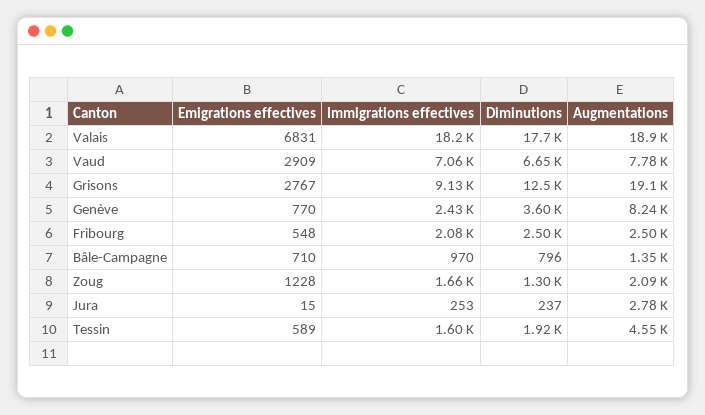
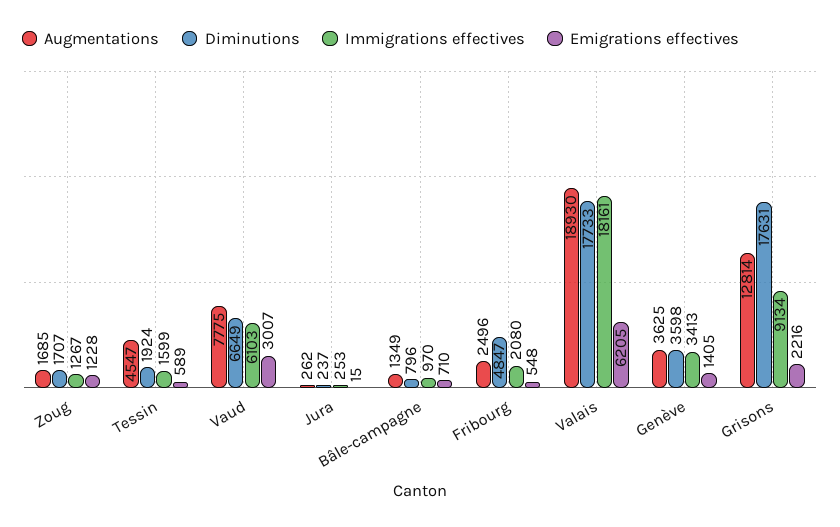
  {
    "Emigrations effectives": {
-     "Valais": 6831,
+     "Valais": 6205,
-     "Vaud": 2909,
+     "Vaud": 3007,
-     "Grisons": 2767,
+     "Grisons": 2216,
-     "Genève": 770,
+     "Genève": 1405,
      "Fribourg": 548,
      "Bâle-Campagne": 710,
      "Zoug": 1228,
      "Jura": 15,
      "Tessin": 589
    },
    "Immigrations effectives": {
      "Valais": 18161,
-     "Vaud": 7060,
+     "Vaud": 6103,
      "Grisons": 9134,
-     "Genève": 2430,
+     "Genève": 3413,
      "Fribourg": 2080,
      "Bâle-Campagne": 970,
-     "Zoug": 1660,
+     "Zoug": 1267,
      "Jura": 253,
      "Tessin": 1599
    },
    "Diminutions": {
      "Valais": 17733,
      "Vaud": 6649,
-     "Grisons": 12500,
+     "Grisons": 17631,
      "Genève": 3598,
-     "Fribourg": 2500,
+     "Fribourg": 4847,
      "Bâle-Campagne": 796,
-     "Zoug": 1300,
+     "Zoug": 1707,
      "Jura": 237,
      "Tessin": 1924
    },
    "Augmentations": {
      "Valais": 18930,
      "Vaud": 7775,
-     "Grisons": 19100,
+     "Grisons": 12814,
-     "Genève": 8240,
+     "Genève": 3625,
      "Fribourg": 2496,
      "Bâle-Campagne": 1349,
-     "Zoug": 2090,
+     "Zoug": 1685,
-     "Jura": 2780,
+     "Jura": 262,
      "Tessin": 4547
    }
  }

